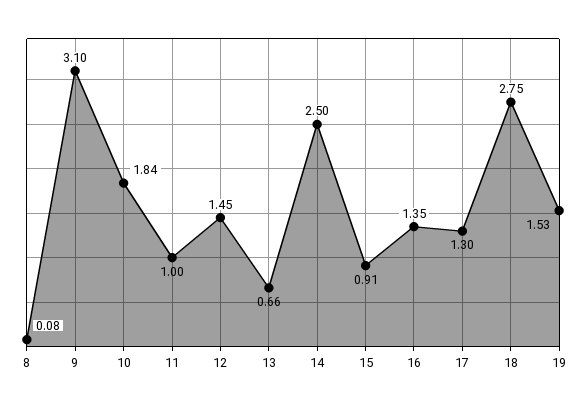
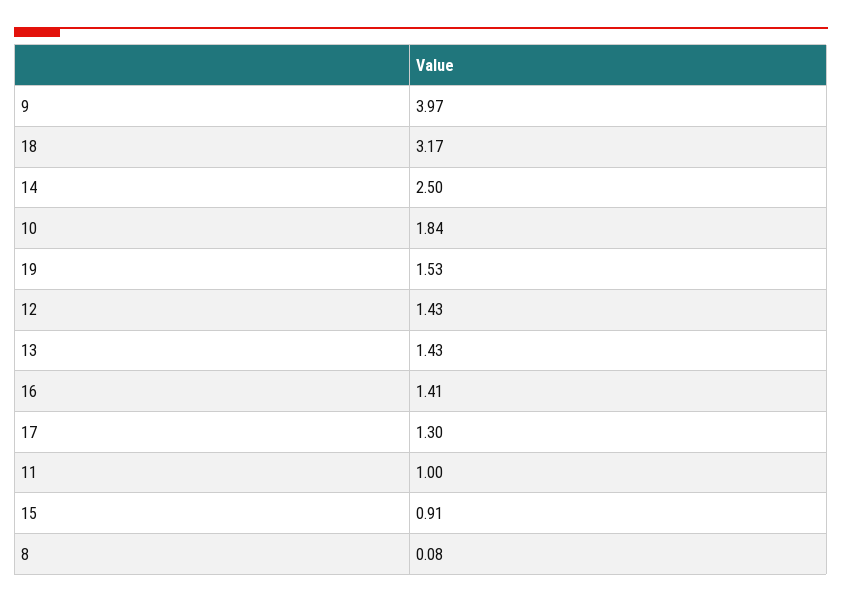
  {
    "8": 0.08,
-   "9": 3.1,
+   "9": 3.97,
    "10": 1.84,
    "11": 1,
-   "12": 1.45,
+   "12": 1.43,
-   "13": 0.66,
+   "13": 1.43,
    "14": 2.5,
    "15": 0.91,
-   "16": 1.35,
+   "16": 1.41,
    "17": 1.3,
-   "18": 2.75,
+   "18": 3.17,
    "19": 1.53
  }

